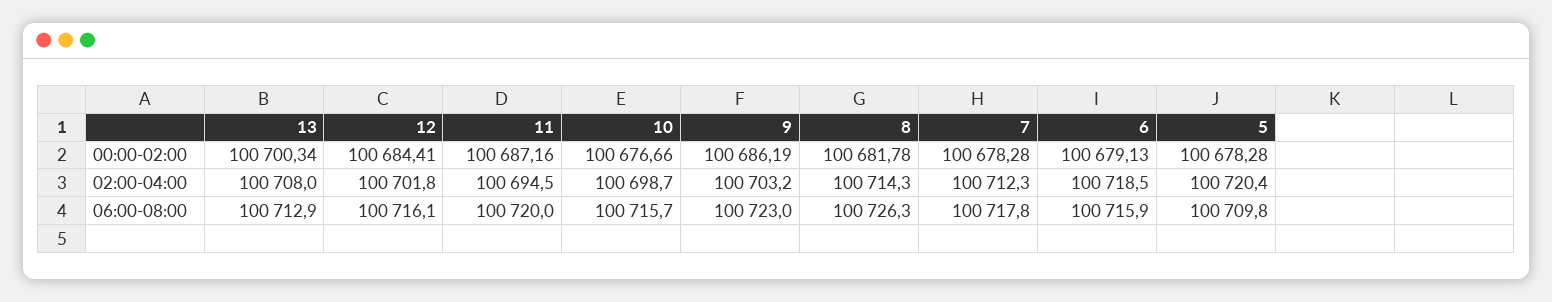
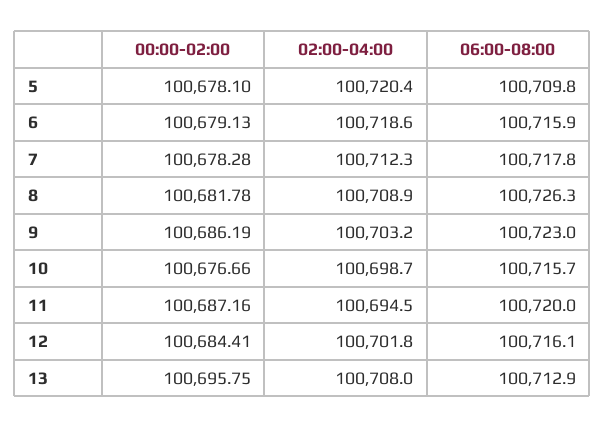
  {
    "13": {
-     "00:00-02:00": 100700.34,
+     "00:00-02:00": 100695.75,
      "02:00-04:00": 100708,
      "06:00-08:00": 100712.9
    },
    "12": {
      "00:00-02:00": 100684.41,
      "02:00-04:00": 100701.8,
      "06:00-08:00": 100716.1
    },
    "11": {
      "00:00-02:00": 100687.16,
      "02:00-04:00": 100694.5,
      "06:00-08:00": 100720
    },
    "10": {
      "00:00-02:00": 100676.66,
      "02:00-04:00": 100698.7,
      "06:00-08:00": 100715.7
    },
    "9": {
      "00:00-02:00": 100686.19,
      "02:00-04:00": 100703.2,
      "06:00-08:00": 100723
    },
    "8": {
      "00:00-02:00": 100681.78,
-     "02:00-04:00": 100714.3,
+     "02:00-04:00": 100708.9,
      "06:00-08:00": 100726.3
    },
    "7": {
      "00:00-02:00": 100678.28,
      "02:00-04:00": 100712.3,
      "06:00-08:00": 100717.8
    },
    "6": {
      "00:00-02:00": 100679.13,
-     "02:00-04:00": 100718.5,
+     "02:00-04:00": 100718.6,
      "06:00-08:00": 100715.9
    },
    "5": {
-     "00:00-02:00": 100678.28,
+     "00:00-02:00": 100678.1,
      "02:00-04:00": 100720.4,
      "06:00-08:00": 100709.8
    }
  }

